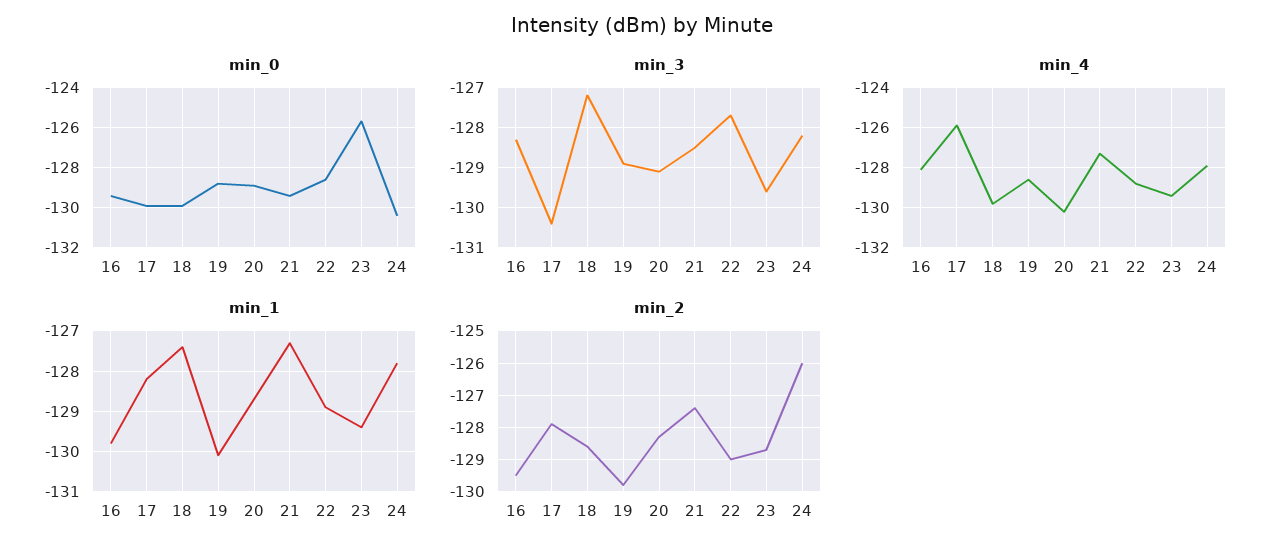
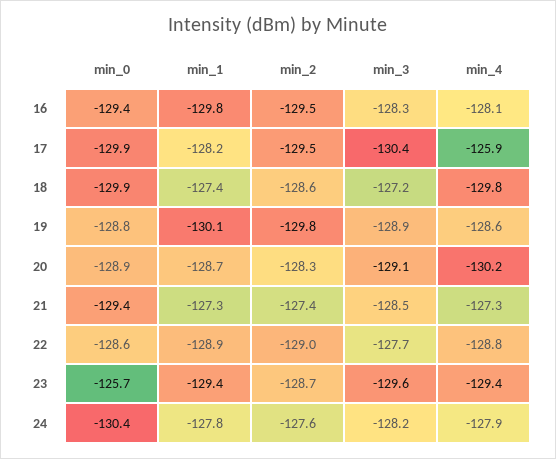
  {
    "min_0": {
      "16": -129.4,
      "17": -129.9,
      "18": -129.9,
      "19": -128.8,
      "20": -128.9,
      "21": -129.4,
      "22": -128.6,
      "23": -125.7,
      "24": -130.4
    },
    "min_3": {
      "16": -128.3,
      "17": -130.4,
      "18": -127.2,
      "19": -128.9,
      "20": -129.1,
      "21": -128.5,
      "22": -127.7,
      "23": -129.6,
      "24": -128.2
    },
    "min_4": {
      "16": -128.1,
      "17": -125.9,
      "18": -129.8,
      "19": -128.6,
      "20": -130.2,
      "21": -127.3,
      "22": -128.8,
      "23": -129.4,
      "24": -127.9
    },
    "min_1": {
      "16": -129.8,
      "17": -128.2,
      "18": -127.4,
      "19": -130.1,
      "20": -128.7,
      "21": -127.3,
      "22": -128.9,
      "23": -129.4,
      "24": -127.8
    },
    "min_2": {
      "16": -129.5,
-     "17": -128,
+     "17": -129.5,
      "18": -128.6,
      "19": -129.8,
      "20": -128.3,
      "21": -127.4,
      "22": -129,
      "23": -128.7,
-     "24": -126
+     "24": -127.6
    }
  }

